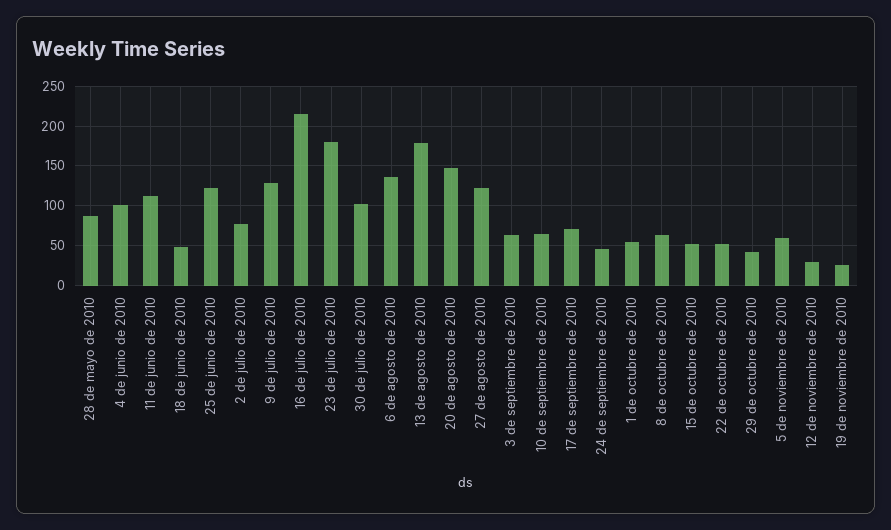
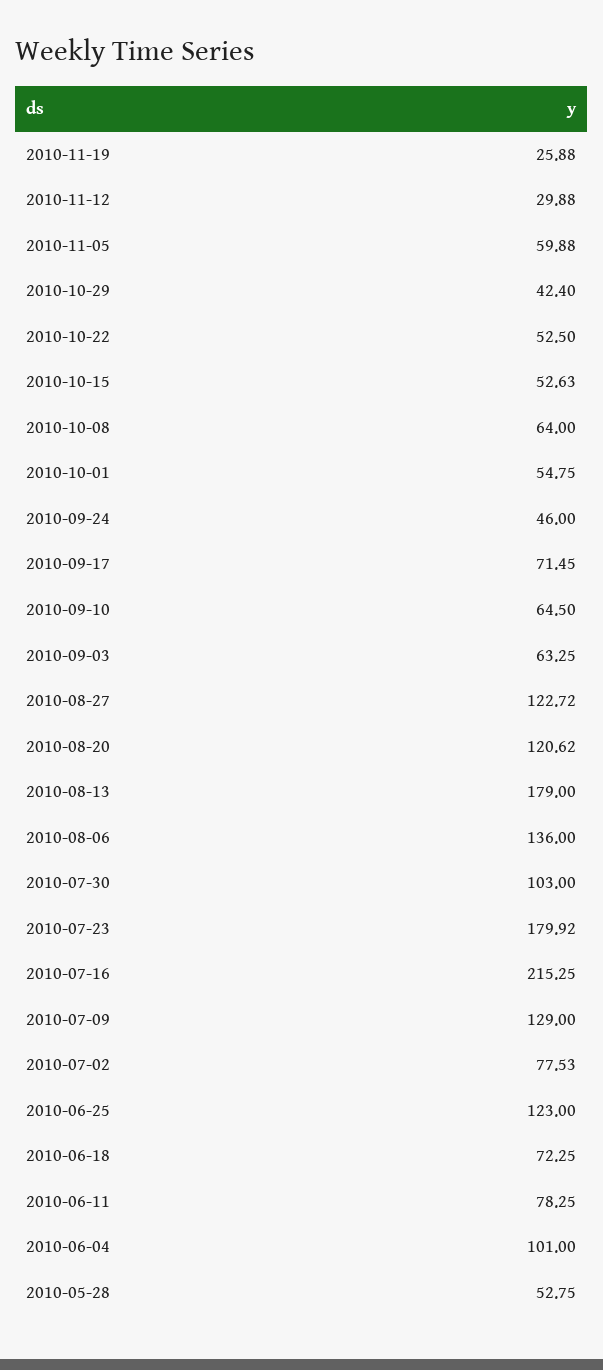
  {
-   "28 de mayo de 2010": 90,
+   "28 de mayo de 2010": 52.75,
    "4 de junio de 2010": 101,
-   "11 de junio de 2010": 110,
+   "11 de junio de 2010": 78.25,
-   "18 de junio de 2010": 50,
+   "18 de junio de 2010": 72.25,
    "25 de junio de 2010": 123,
    "2 de julio de 2010": 77.53,
    "9 de julio de 2010": 129,
    "16 de julio de 2010": 215.25,
    "23 de julio de 2010": 179.92,
    "30 de julio de 2010": 103,
    "6 de agosto de 2010": 136,
    "13 de agosto de 2010": 179,
-   "20 de agosto de 2010": 150,
+   "20 de agosto de 2010": 120.62,
    "27 de agosto de 2010": 122.72,
    "3 de septiembre de 2010": 63.25,
    "10 de septiembre de 2010": 64.5,
    "17 de septiembre de 2010": 71.45,
    "24 de septiembre de 2010": 46,
    "1 de octubre de 2010": 54.75,
    "8 de octubre de 2010": 64,
    "15 de octubre de 2010": 52.63,
    "22 de octubre de 2010": 52.5,
    "29 de octubre de 2010": 42.4,
    "5 de noviembre de 2010": 59.88,
    "12 de noviembre de 2010": 29.88,
    "19 de noviembre de 2010": 25.88
  }

